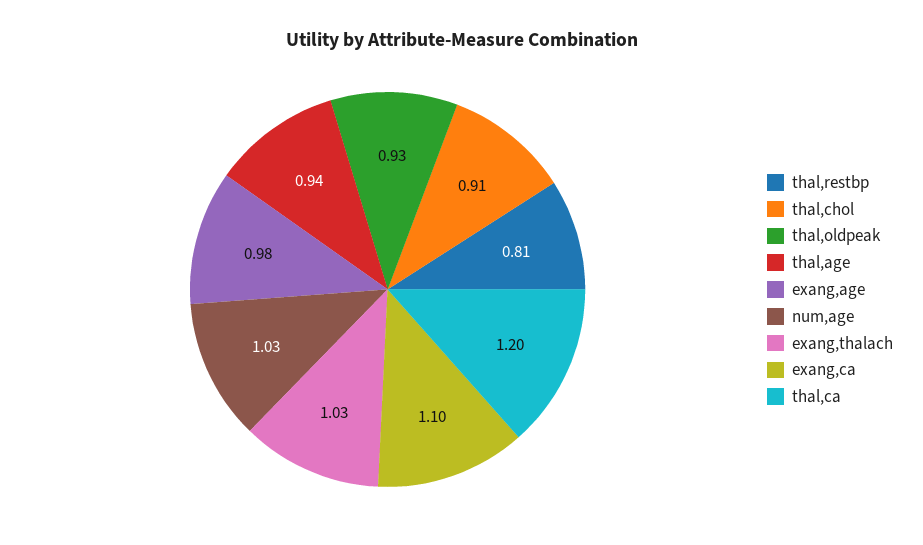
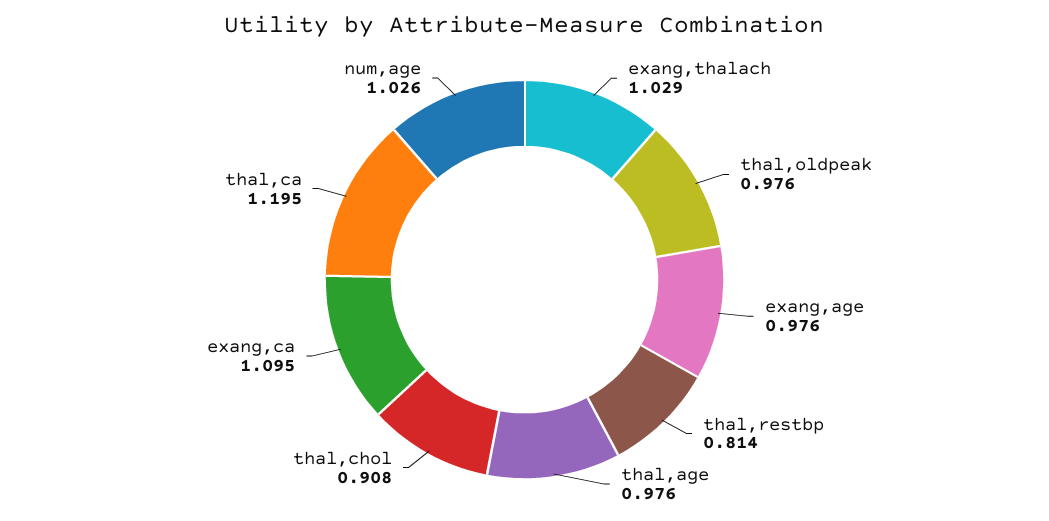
  {
    "thal,restbp": 0.814,
    "thal,chol": 0.908,
-   "thal,oldpeak": 0.93,
+   "thal,oldpeak": 0.976,
-   "thal,age": 0.94,
+   "thal,age": 0.976,
    "exang,age": 0.976,
    "num,age": 1.026,
    "exang,thalach": 1.029,
    "exang,ca": 1.095,
    "thal,ca": 1.195
  }

